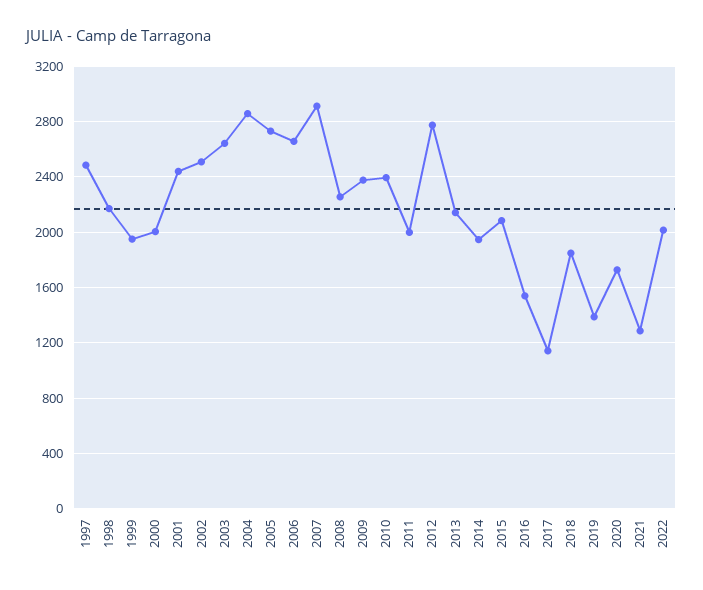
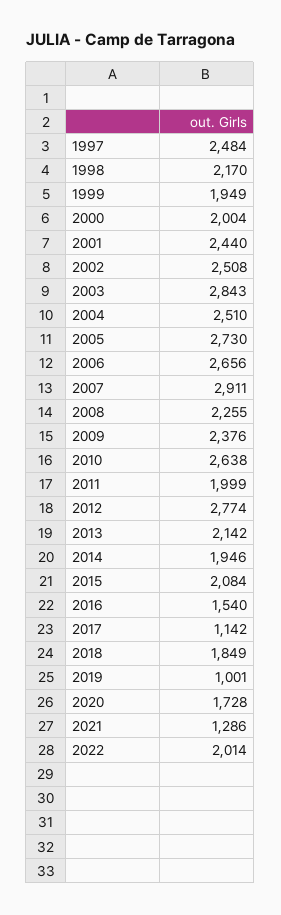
  {
    "1997": 2484,
    "1998": 2170,
    "1999": 1949,
    "2000": 2004,
    "2001": 2440,
    "2002": 2508,
-   "2003": 2650,
+   "2003": 2843,
-   "2004": 2850,
+   "2004": 2510,
    "2005": 2730,
    "2006": 2656,
    "2007": 2911,
    "2008": 2255,
    "2009": 2376,
-   "2010": 2400,
+   "2010": 2638,
    "2011": 1999,
    "2012": 2774,
    "2013": 2142,
    "2014": 1946,
    "2015": 2084,
    "2016": 1540,
    "2017": 1142,
    "2018": 1849,
-   "2019": 1400,
+   "2019": 1001,
    "2020": 1728,
    "2021": 1286,
    "2022": 2014
  }

